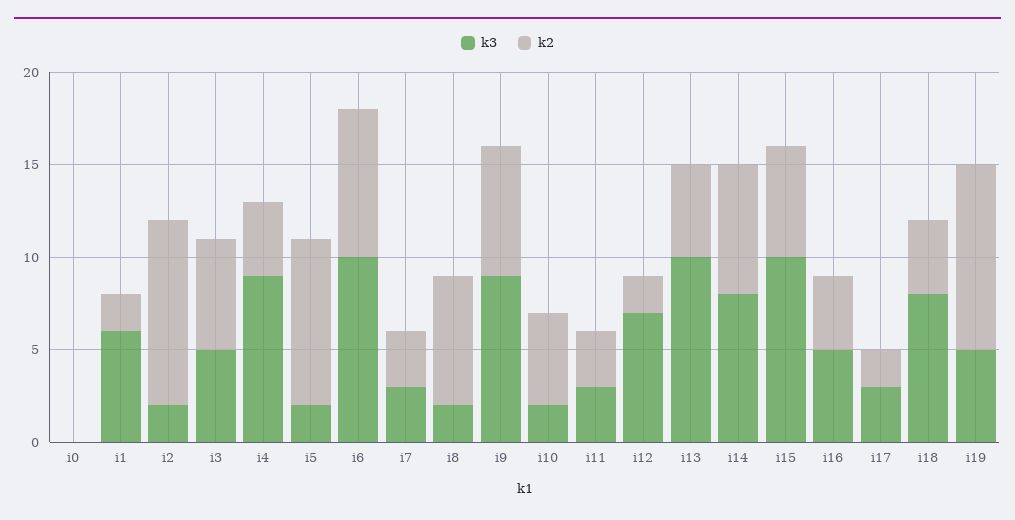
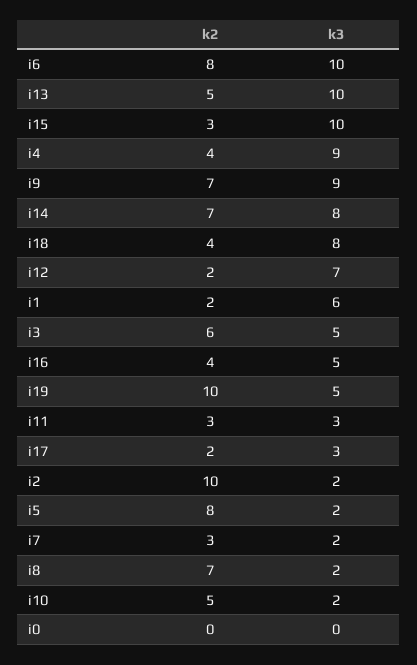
  {
    "k3": {
      "i0": 0,
      "i1": 6,
      "i2": 2,
      "i3": 5,
      "i4": 9,
      "i5": 2,
      "i6": 10,
-     "i7": 3,
+     "i7": 2,
      "i8": 2,
      "i9": 9,
      "i10": 2,
      "i11": 3,
      "i12": 7,
      "i13": 10,
      "i14": 8,
      "i15": 10,
      "i16": 5,
      "i17": 3,
      "i18": 8,
      "i19": 5
    },
    "k2": {
      "i0": 0,
      "i1": 2,
      "i2": 10,
      "i3": 6,
      "i4": 4,
-     "i5": 9,
+     "i5": 8,
      "i6": 8,
      "i7": 3,
      "i8": 7,
      "i9": 7,
      "i10": 5,
      "i11": 3,
      "i12": 2,
      "i13": 5,
      "i14": 7,
-     "i15": 6,
+     "i15": 3,
      "i16": 4,
      "i17": 2,
      "i18": 4,
      "i19": 10
    }
  }

